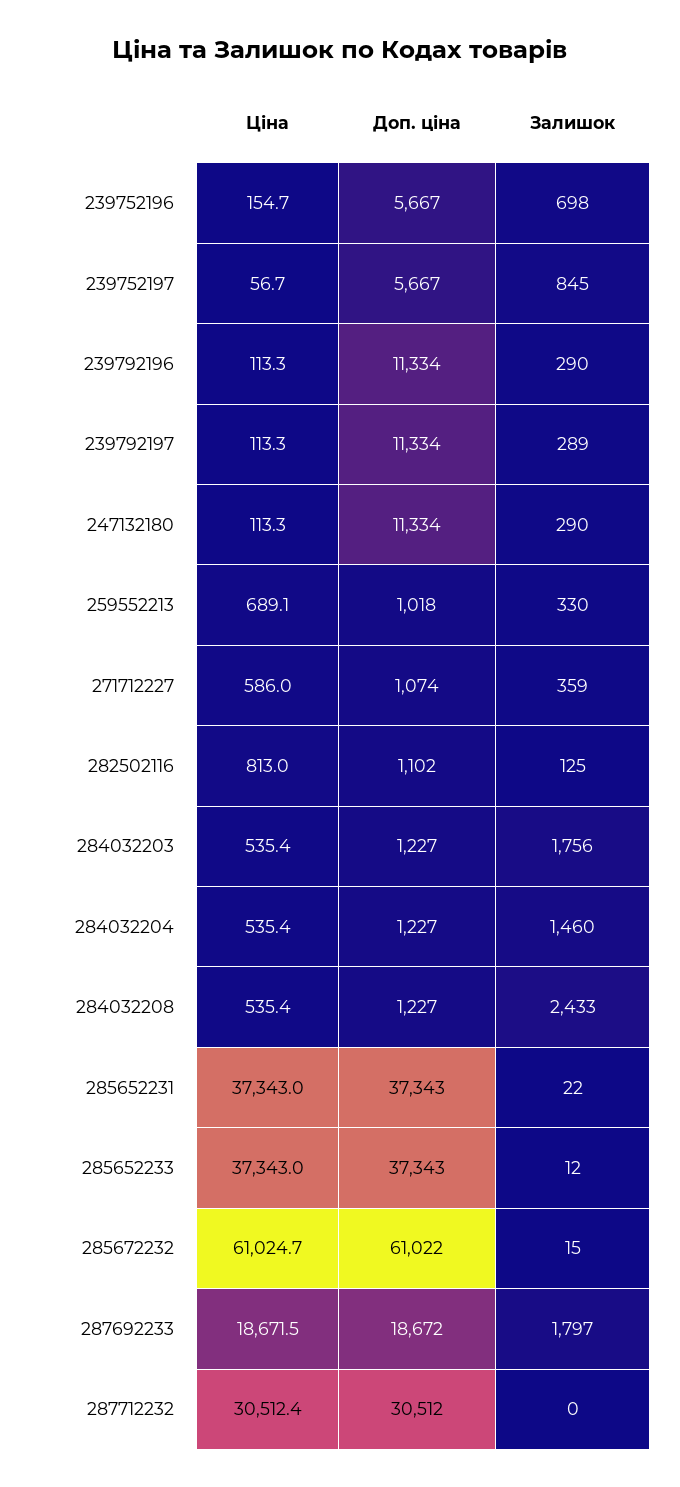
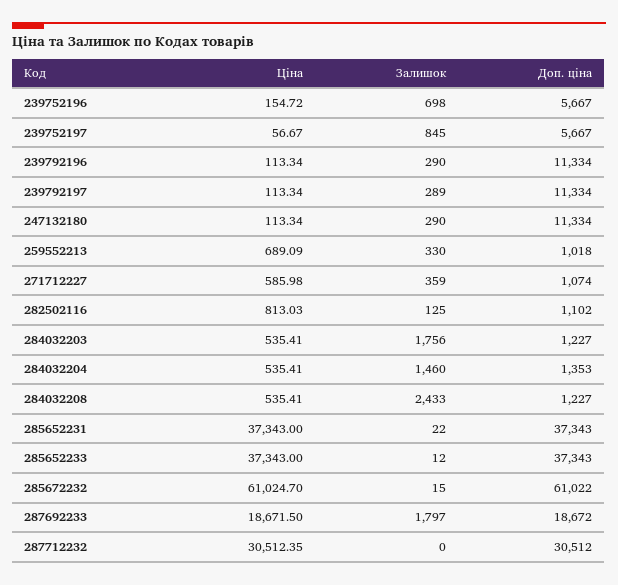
  {
    "Ціна": {
      "239752196": 154.72,
      "239752197": 56.67,
      "239792196": 113.34,
      "239792197": 113.34,
      "247132180": 113.34,
      "259552213": 689.09,
      "271712227": 585.98,
      "282502116": 813.03,
      "284032203": 535.41,
      "284032204": 535.41,
      "284032208": 535.41,
      "285652231": 37343,
      "285652233": 37343,
      "285672232": 61024.7,
      "287692233": 18671.5,
      "287712232": 30512.35
    },
    "Доп. ціна": {
      "239752196": 5667,
      "239752197": 5667,
      "239792196": 11334,
      "239792197": 11334,
      "247132180": 11334,
      "259552213": 1018,
      "271712227": 1074,
      "282502116": 1102,
      "284032203": 1227,
-     "284032204": 1227,
+     "284032204": 1353,
      "284032208": 1227,
      "285652231": 37343,
      "285652233": 37343,
      "285672232": 61022,
      "287692233": 18672,
      "287712232": 30512
    },
    "Залишок": {
      "239752196": 698,
      "239752197": 845,
      "239792196": 290,
      "239792197": 289,
      "247132180": 290,
      "259552213": 330,
      "271712227": 359,
      "282502116": 125,
      "284032203": 1756,
      "284032204": 1460,
      "284032208": 2433,
      "285652231": 22,
      "285652233": 12,
      "285672232": 15,
      "287692233": 1797,
      "287712232": 0
    }
  }

